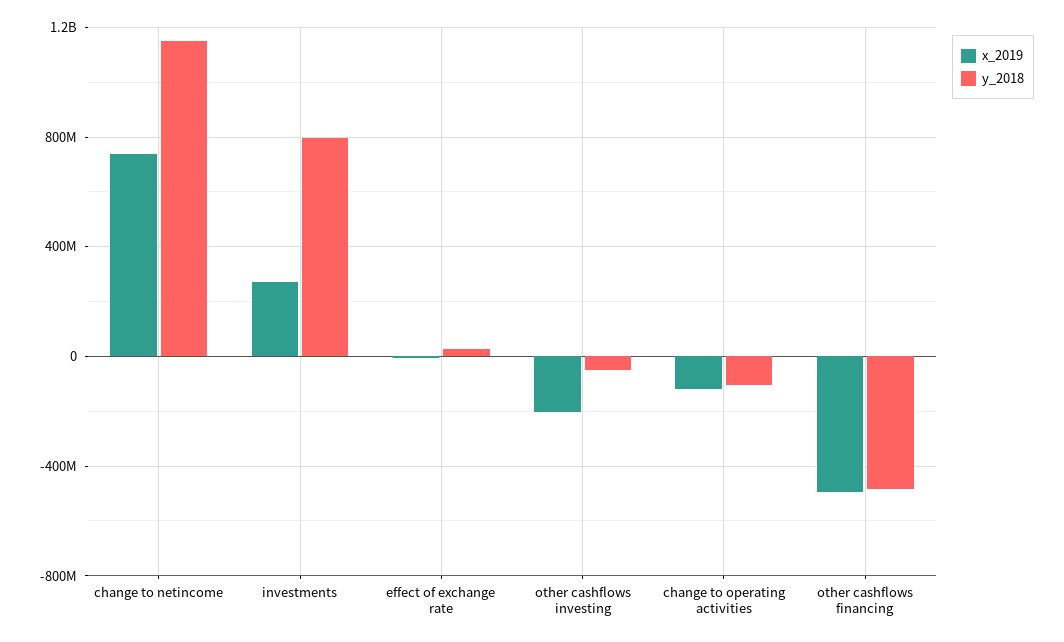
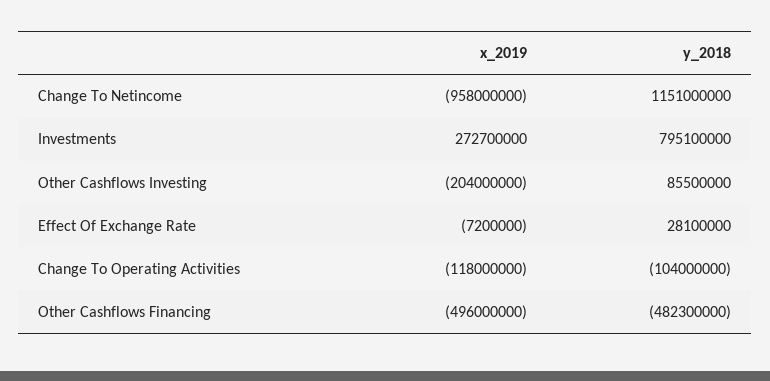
  {
    "x_2019": {
-     "change to netincome": 750000000,
+     "change to netincome": -958000000,
      "investments": 272700000,
      "effect of exchange rate": -7200000,
      "other cashflows investing": -204000000,
      "change to operating activities": -118000000,
      "other cashflows financing": -496000000
    },
    "y_2018": {
      "change to netincome": 1151000000,
      "investments": 795100000,
      "effect of exchange rate": 28100000,
-     "other cashflows investing": -50000000,
+     "other cashflows investing": 85500000,
      "change to operating activities": -104000000,
      "other cashflows financing": -482300000
    }
  }

